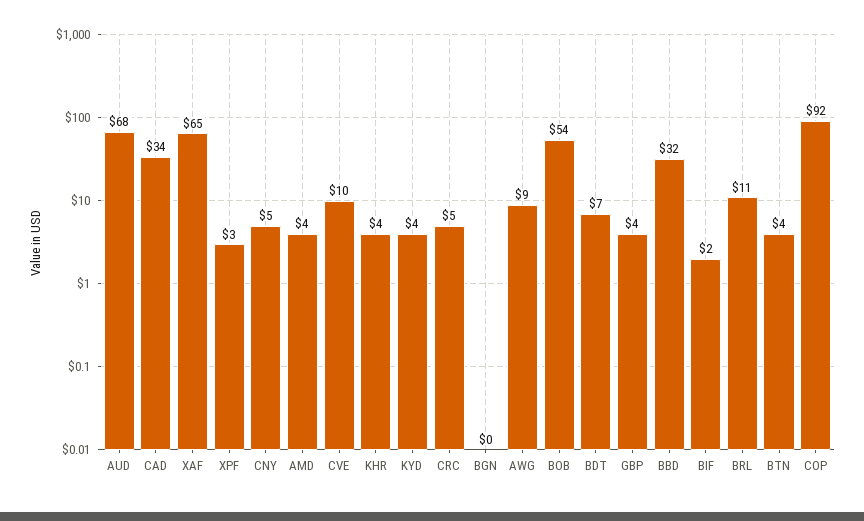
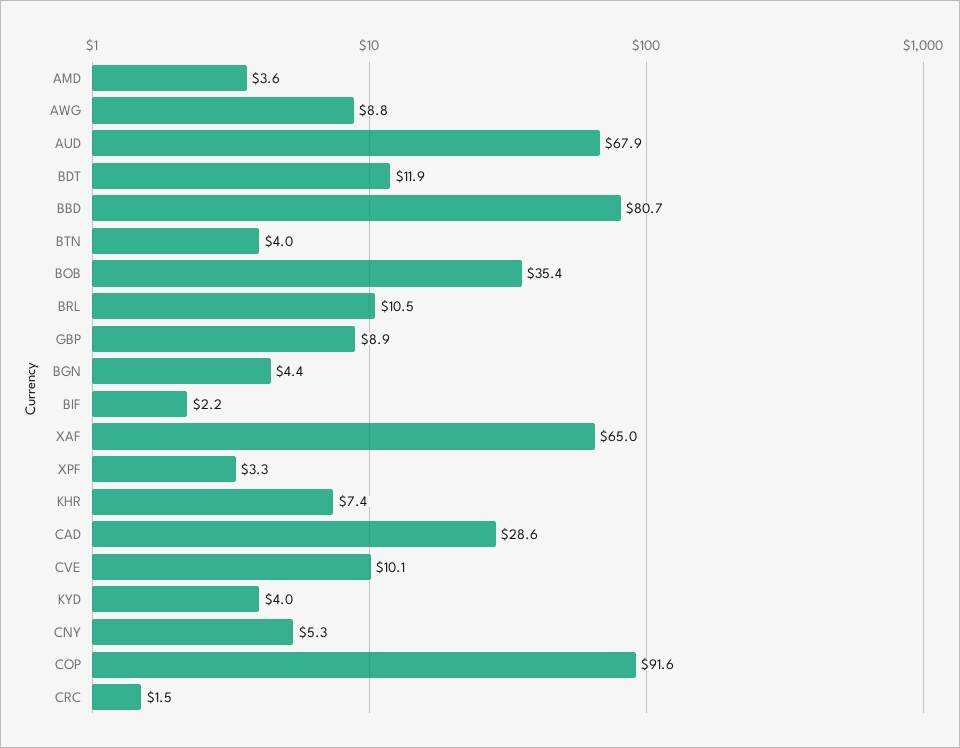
  {
    "AUD": 67.9,
-   "CAD": 34,
+   "CAD": 28.6,
    "XAF": 65,
    "XPF": 3.3,
    "CNY": 5.3,
    "AMD": 3.6,
    "CVE": 10.1,
-   "KHR": 4,
+   "KHR": 7.4,
    "KYD": 4,
-   "CRC": 5,
+   "CRC": 1.5,
-   "BGN": 0,
+   "BGN": 4.4,
    "AWG": 8.8,
-   "BOB": 54,
+   "BOB": 35.4,
-   "BDT": 7,
+   "BDT": 11.9,
-   "GBP": 4,
+   "GBP": 8.9,
-   "BBD": 32,
+   "BBD": 80.7,
    "BIF": 2.2,
    "BRL": 10.5,
    "BTN": 4,
    "COP": 91.6
  }

